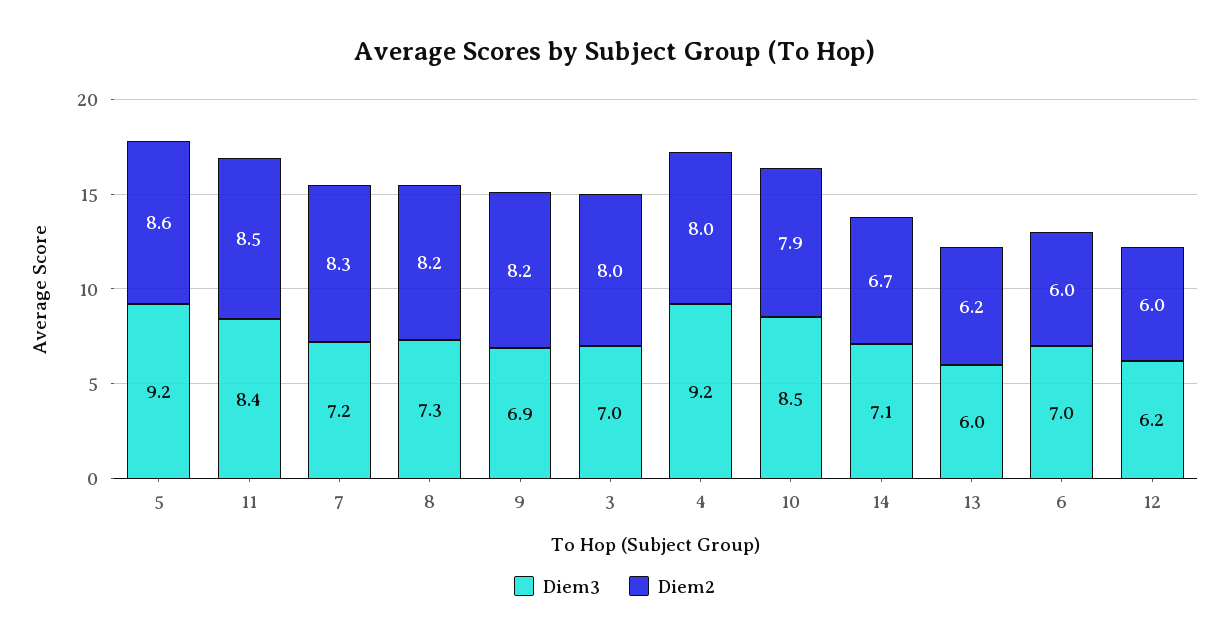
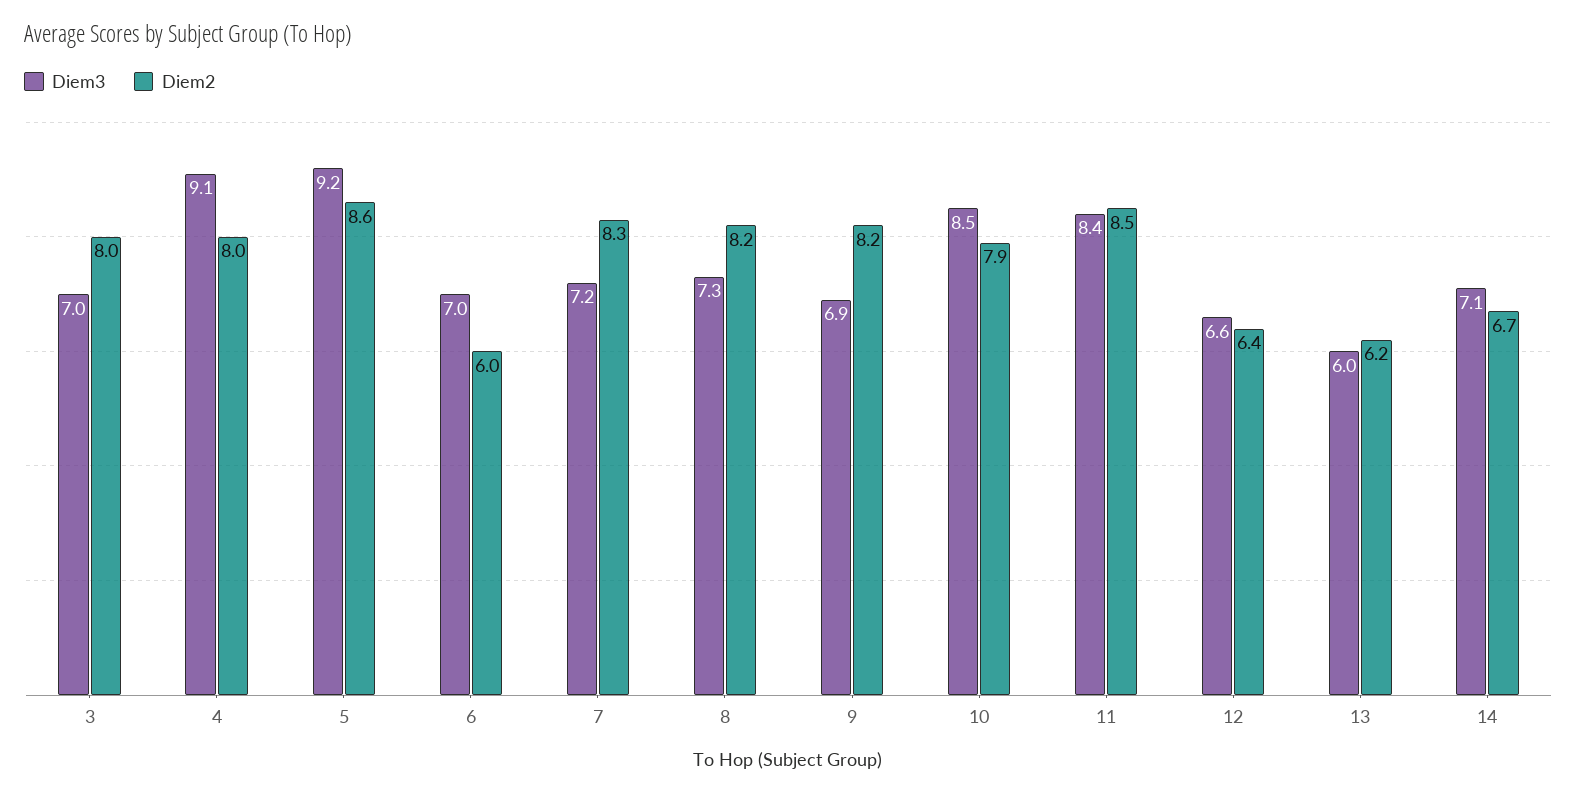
  {
    "Diem3": {
      "5": 9.2,
      "11": 8.4,
      "7": 7.2,
      "8": 7.3,
      "9": 6.9,
      "3": 7,
-     "4": 9.2,
+     "4": 9.1,
      "10": 8.5,
      "14": 7.1,
      "13": 6,
      "6": 7,
-     "12": 6.2
+     "12": 6.6
    },
    "Diem2": {
      "5": 8.6,
      "11": 8.5,
      "7": 8.3,
      "8": 8.2,
      "9": 8.2,
      "3": 8,
      "4": 8,
      "10": 7.9,
      "14": 6.7,
      "13": 6.2,
      "6": 6,
-     "12": 6
+     "12": 6.4
    }
  }

